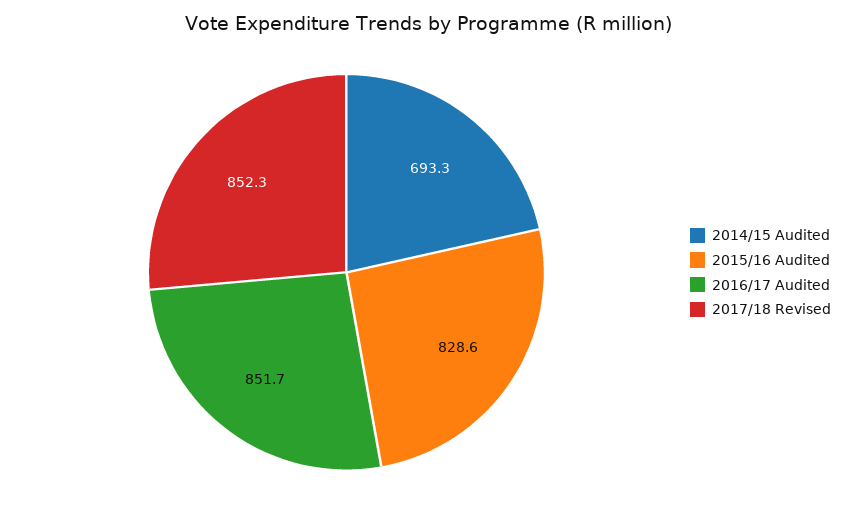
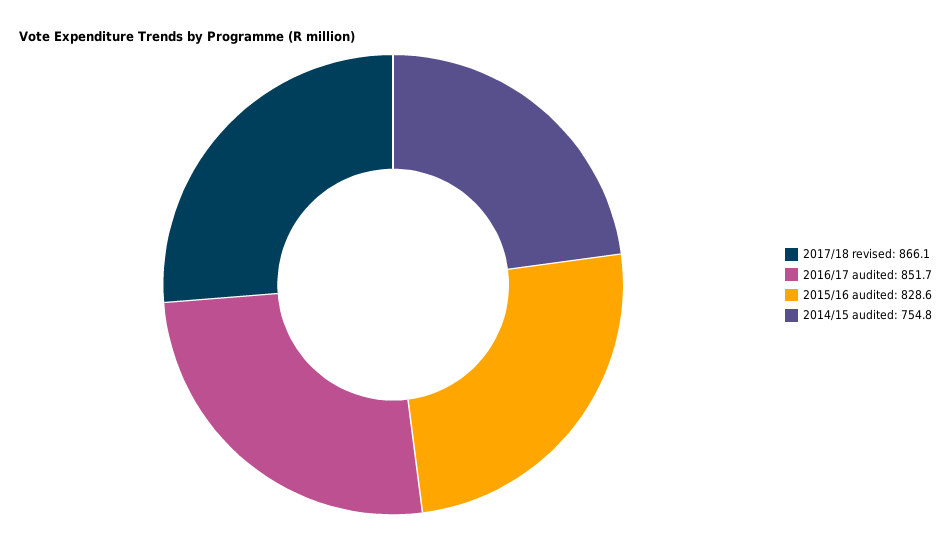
  {
-   "2014/15 Audited": 693.3,
+   "2014/15 Audited": 754.8,
    "2015/16 Audited": 828.6,
    "2016/17 Audited": 851.7,
-   "2017/18 Revised": 852.3
+   "2017/18 Revised": 866.1
  }

